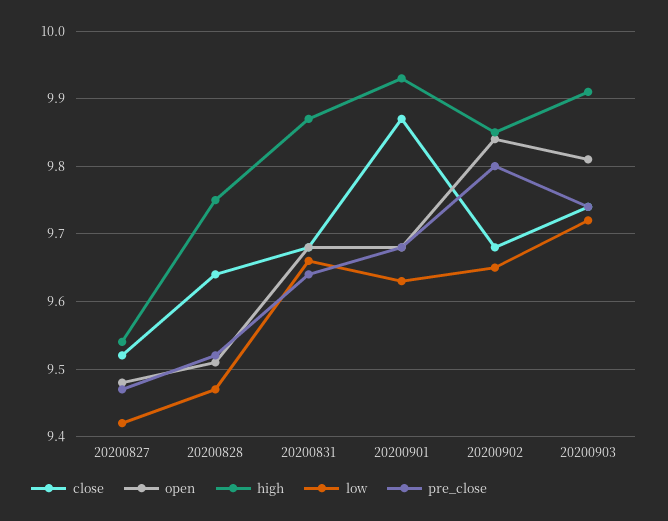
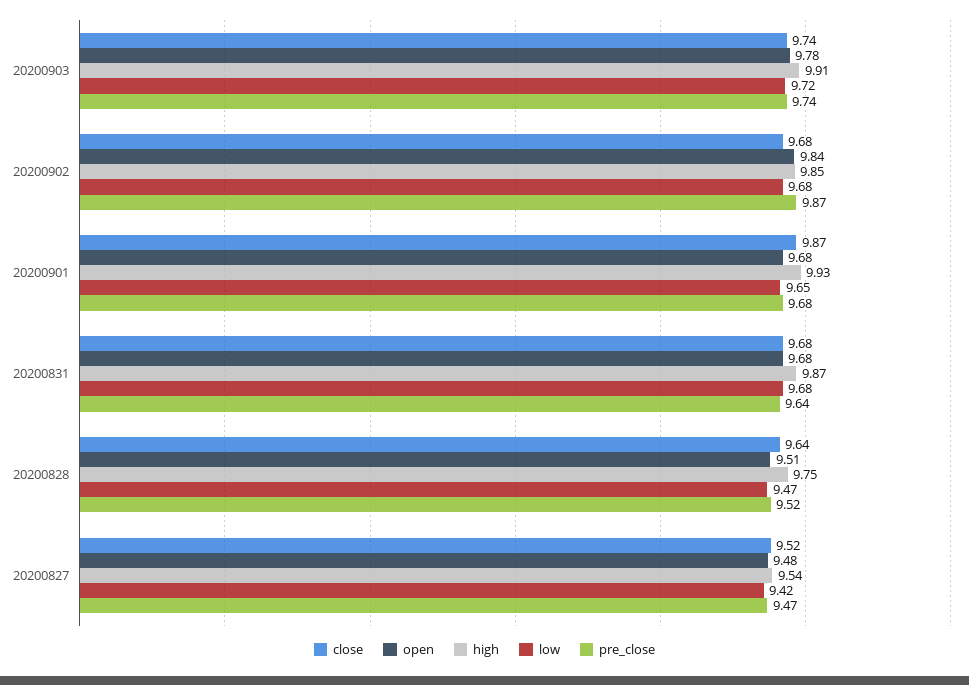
  {
    "close": {
      "20200827": 9.52,
      "20200828": 9.64,
      "20200831": 9.68,
      "20200901": 9.87,
      "20200902": 9.68,
      "20200903": 9.74
    },
    "open": {
      "20200827": 9.48,
      "20200828": 9.51,
      "20200831": 9.68,
      "20200901": 9.68,
      "20200902": 9.84,
-     "20200903": 9.81
+     "20200903": 9.78
    },
    "high": {
      "20200827": 9.54,
      "20200828": 9.75,
      "20200831": 9.87,
      "20200901": 9.93,
      "20200902": 9.85,
      "20200903": 9.91
    },
    "low": {
      "20200827": 9.42,
      "20200828": 9.47,
-     "20200831": 9.66,
+     "20200831": 9.68,
-     "20200901": 9.63,
+     "20200901": 9.65,
-     "20200902": 9.65,
+     "20200902": 9.68,
      "20200903": 9.72
    },
    "pre_close": {
      "20200827": 9.47,
      "20200828": 9.52,
      "20200831": 9.64,
      "20200901": 9.68,
-     "20200902": 9.8,
+     "20200902": 9.87,
      "20200903": 9.74
    }
  }

